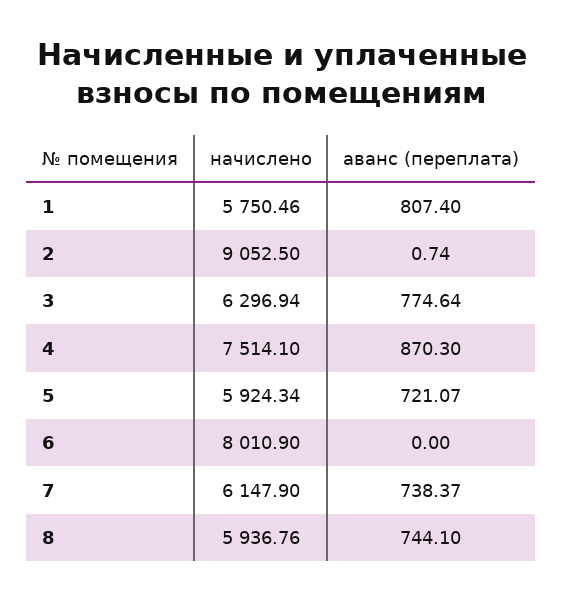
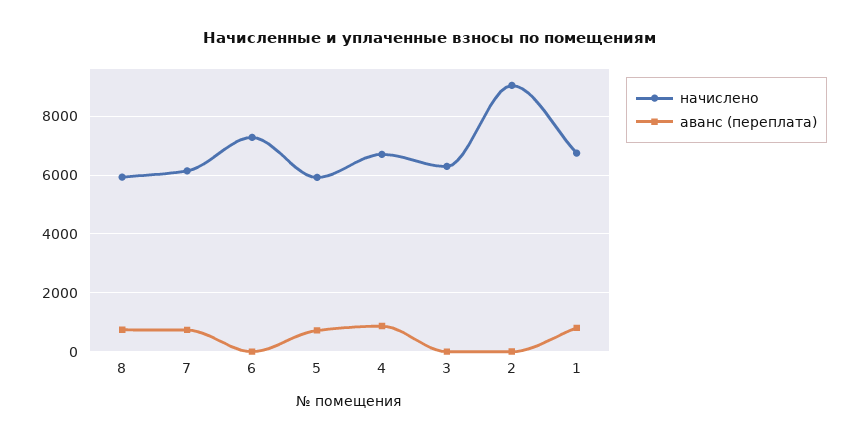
  {
    "начислено": {
-     "1": 5750.46,
+     "1": 6750,
      "2": 9052.5,
      "3": 6296.94,
-     "4": 7514.1,
+     "4": 6750,
      "5": 5924.34,
-     "6": 8010.9,
+     "6": 7250,
      "7": 6147.9,
      "8": 5936.76
    },
    "аванс (переплата)": {
      "1": 807.4,
      "2": 0.74,
-     "3": 774.64,
+     "3": 0,
      "4": 870.3,
      "5": 721.07,
      "6": 0,
      "7": 738.37,
      "8": 744.1
    }
  }

